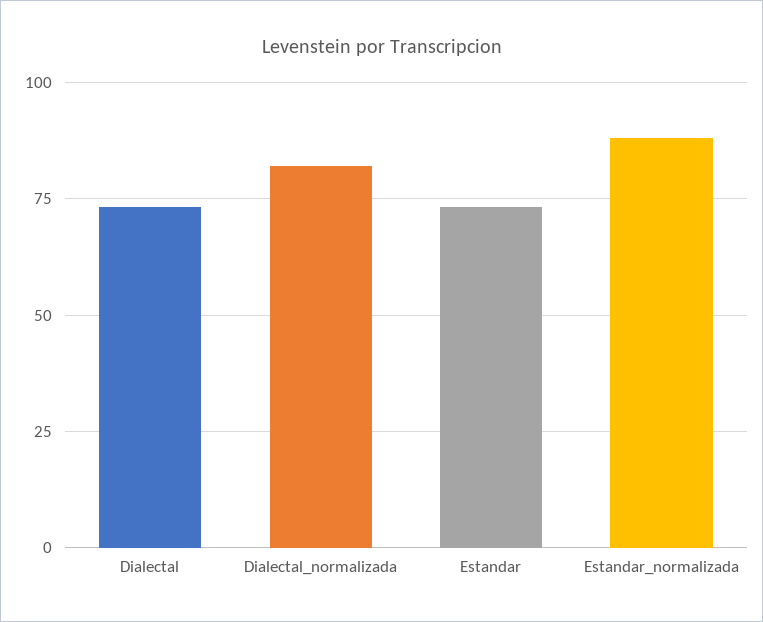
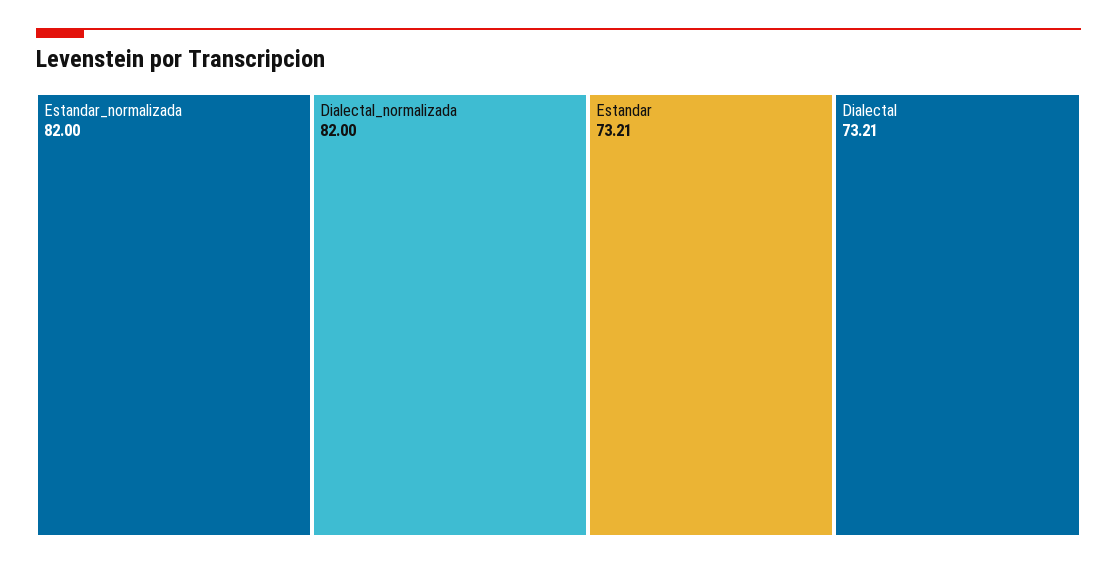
  {
    "Dialectal": 73.21,
    "Dialectal_normalizada": 82,
    "Estandar": 73.21,
-   "Estandar_normalizada": 87.5
+   "Estandar_normalizada": 82
  }

